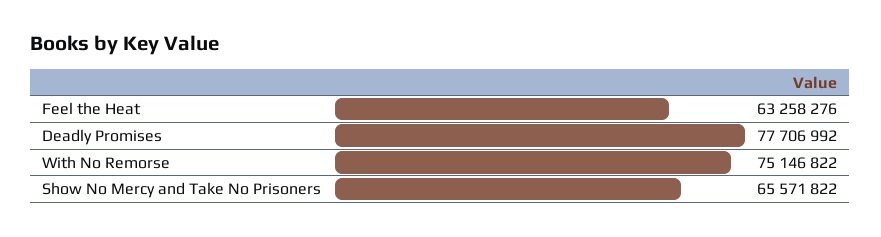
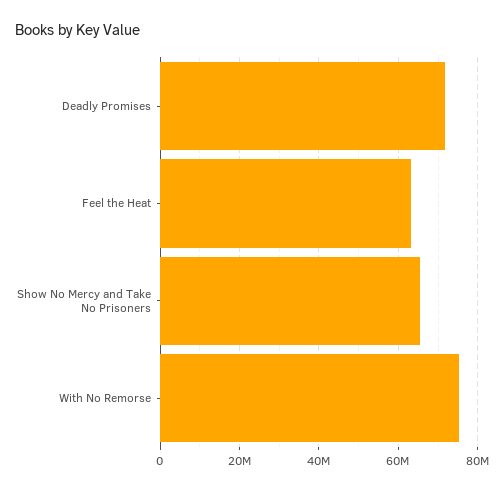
  {
    "Feel the Heat": 63258276,
-   "Deadly Promises": 77706992,
+   "Deadly Promises": 72000000,
    "With No Remorse": 75146822,
    "Show No Mercy and Take No Prisoners": 65571822
  }

